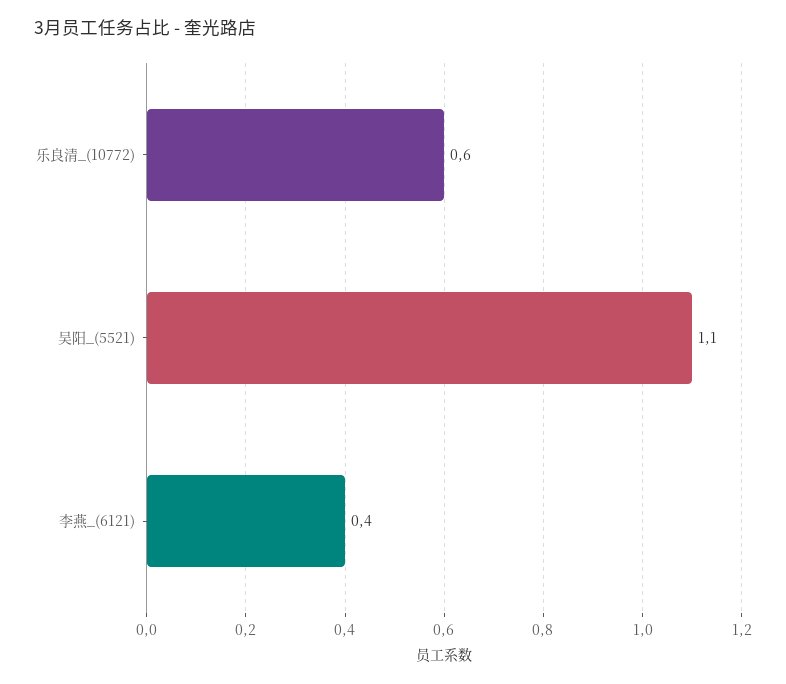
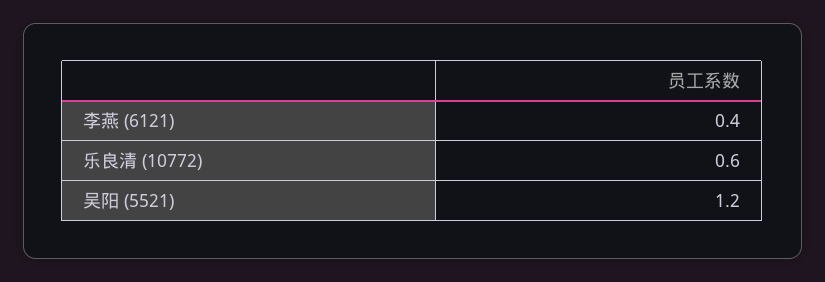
  {
    "乐良清_(10772)": 0.6,
-   "吴阳_(5521)": 1.1,
+   "吴阳_(5521)": 1.2,
    "李燕_(6121)": 0.4
  }

